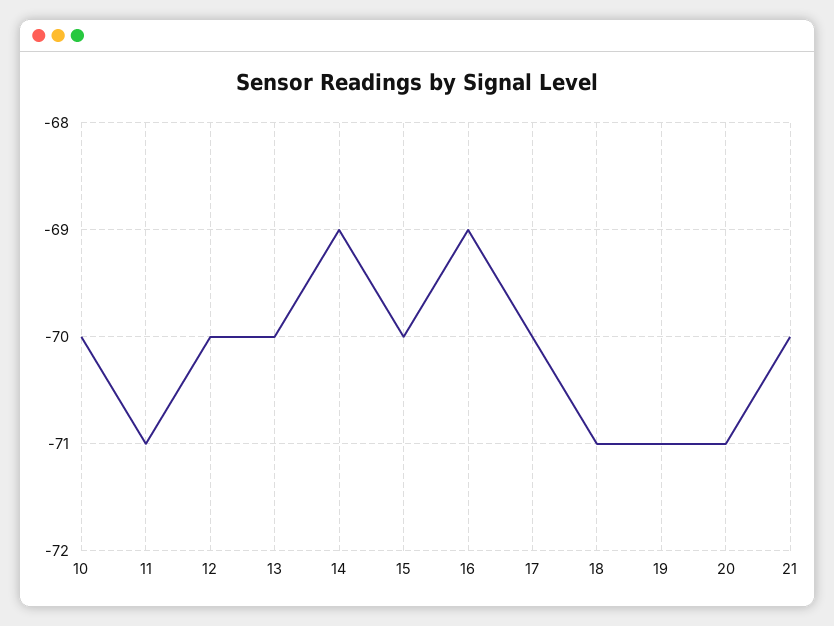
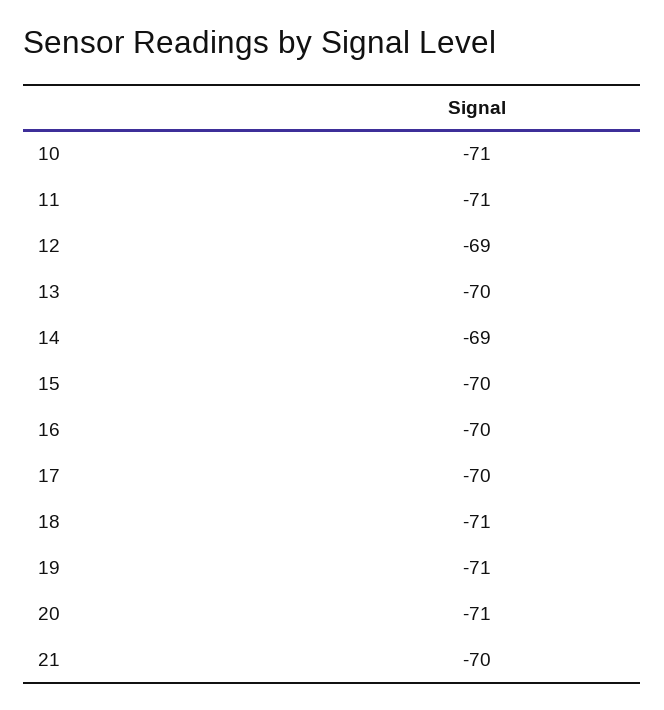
  {
-   "10": -70,
+   "10": -71,
    "11": -71,
-   "12": -70,
+   "12": -69,
    "13": -70,
    "14": -69,
    "15": -70,
-   "16": -69,
+   "16": -70,
    "17": -70,
    "18": -71,
    "19": -71,
    "20": -71,
    "21": -70
  }

